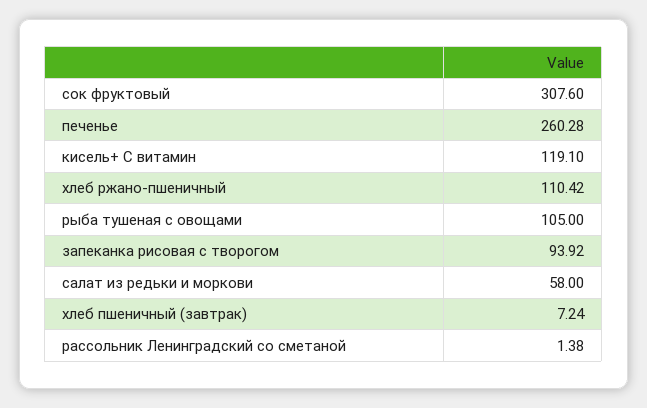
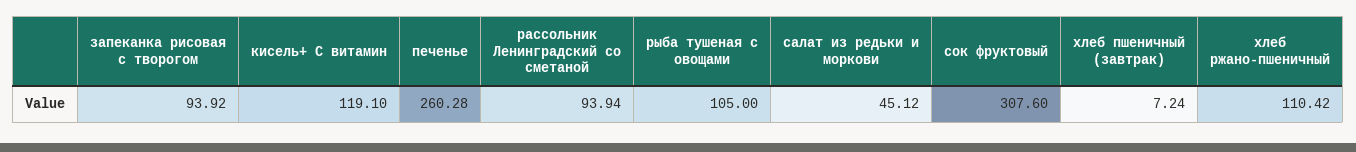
  {
    "сок фруктовый": 307.6,
    "печенье": 260.28,
    "кисель+ С витамин": 119.1,
    "хлеб ржано-пшеничный": 110.42,
    "рыба тушеная с овощами": 105,
    "запеканка рисовая с творогом": 93.92,
-   "салат из редьки и моркови": 58,
+   "салат из редьки и моркови": 45.12,
    "хлеб пшеничный (завтрак)": 7.24,
-   "рассольник Ленинградский со сметаной": 1.38
+   "рассольник Ленинградский со сметаной": 93.94
  }

